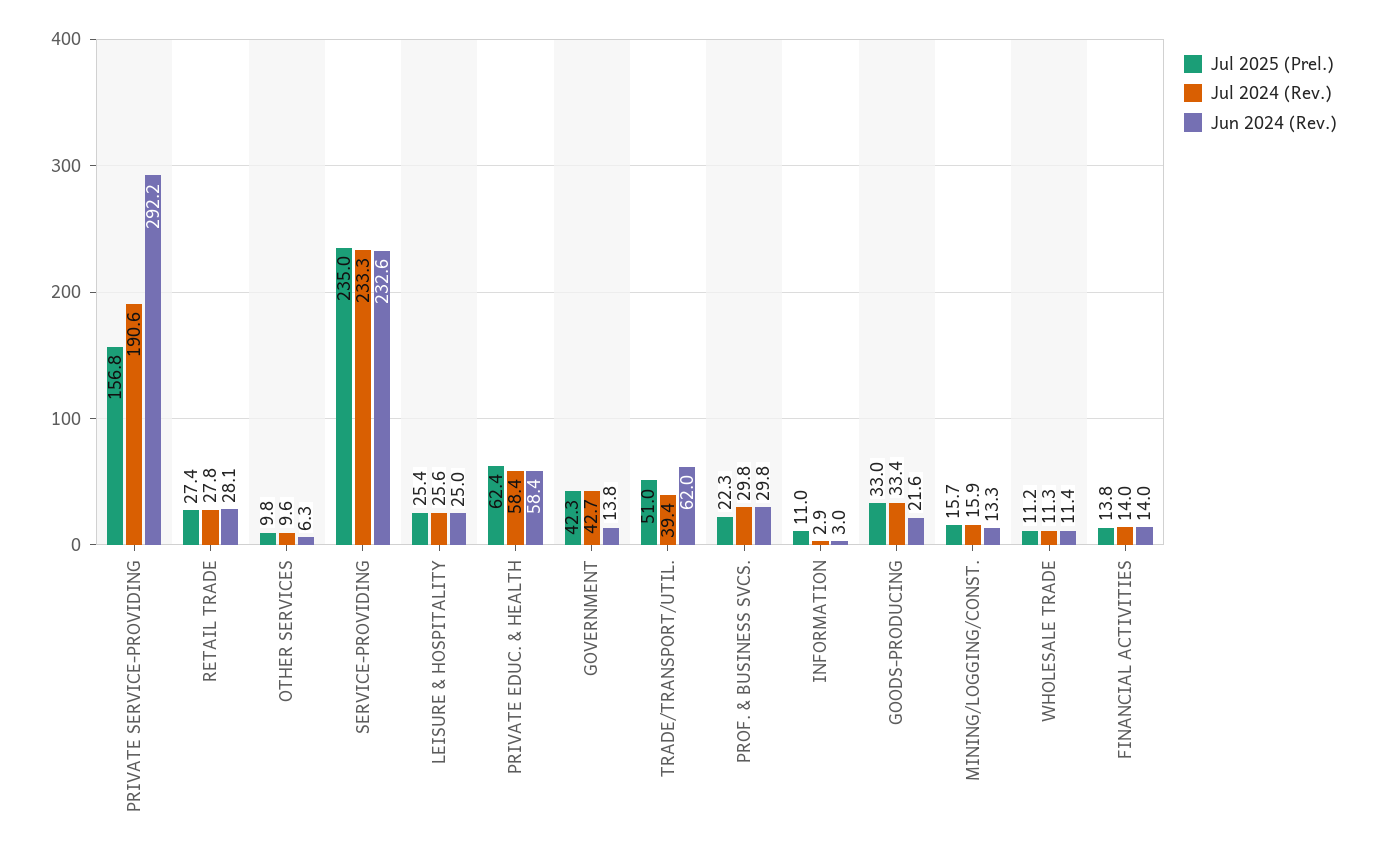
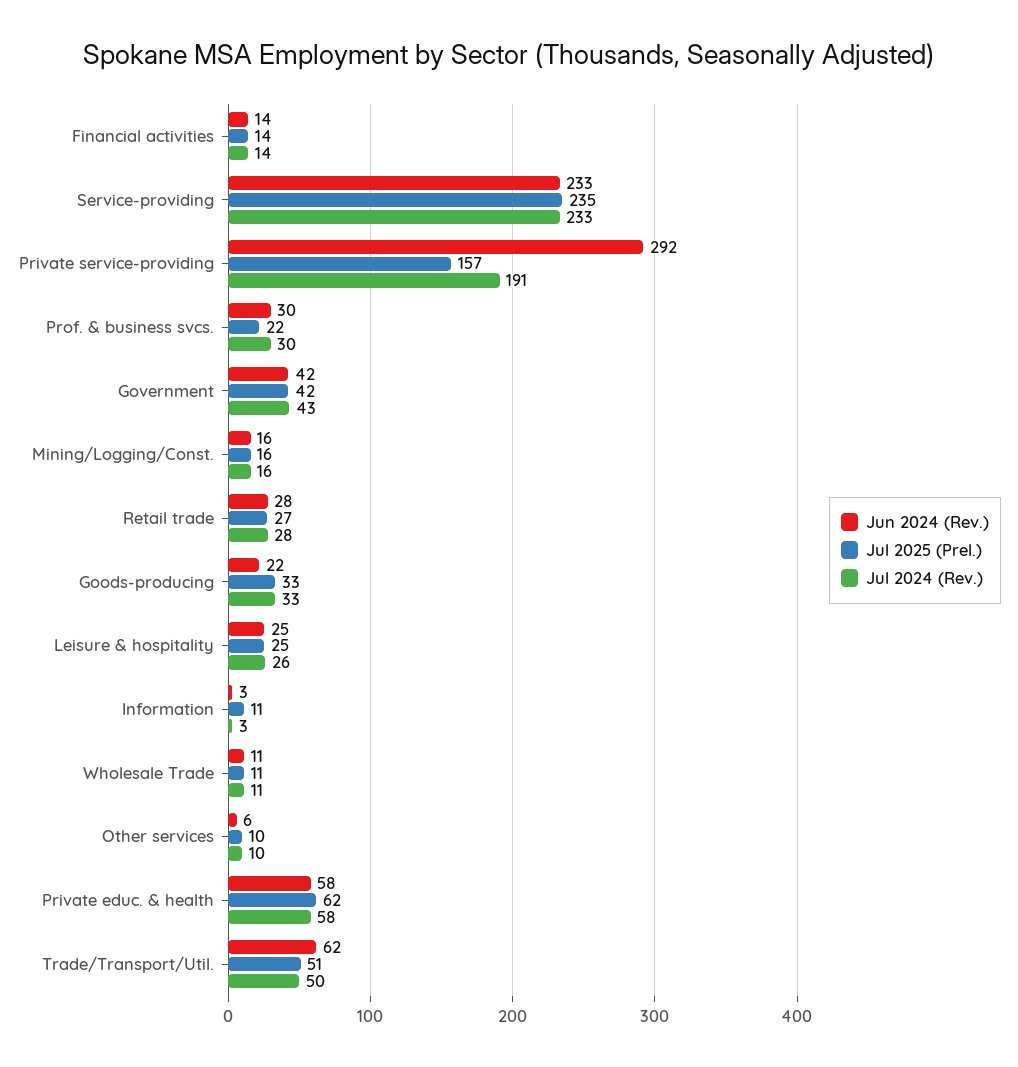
  {
    "Jul 2025 (Prel.)": {
      "PRIVATE SERVICE-PROVIDING": 156.8,
      "RETAIL TRADE": 27.4,
      "OTHER SERVICES": 9.8,
      "SERVICE-PROVIDING": 235,
      "LEISURE & HOSPITALITY": 25.4,
      "PRIVATE EDUC. & HEALTH": 62.4,
      "GOVERNMENT": 42.3,
      "TRADE/TRANSPORT/UTIL.": 51,
      "PROF. & BUSINESS SVCS.": 22.3,
      "INFORMATION": 11,
      "GOODS-PRODUCING": 33,
      "MINING/LOGGING/CONST.": 15.7,
      "WHOLESALE TRADE": 11.2,
      "FINANCIAL ACTIVITIES": 13.8
    },
    "Jul 2024 (Rev.)": {
      "PRIVATE SERVICE-PROVIDING": 190.6,
      "RETAIL TRADE": 27.8,
      "OTHER SERVICES": 9.6,
      "SERVICE-PROVIDING": 233.3,
      "LEISURE & HOSPITALITY": 25.6,
      "PRIVATE EDUC. & HEALTH": 58.4,
      "GOVERNMENT": 42.7,
-     "TRADE/TRANSPORT/UTIL.": 39.4,
+     "TRADE/TRANSPORT/UTIL.": 50,
      "PROF. & BUSINESS SVCS.": 29.8,
      "INFORMATION": 2.9,
      "GOODS-PRODUCING": 33.4,
      "MINING/LOGGING/CONST.": 15.9,
      "WHOLESALE TRADE": 11.3,
      "FINANCIAL ACTIVITIES": 14
    },
    "Jun 2024 (Rev.)": {
      "PRIVATE SERVICE-PROVIDING": 292.2,
      "RETAIL TRADE": 28.1,
      "OTHER SERVICES": 6.3,
      "SERVICE-PROVIDING": 232.6,
      "LEISURE & HOSPITALITY": 25,
      "PRIVATE EDUC. & HEALTH": 58.4,
-     "GOVERNMENT": 13.8,
+     "GOVERNMENT": 42,
      "TRADE/TRANSPORT/UTIL.": 62,
      "PROF. & BUSINESS SVCS.": 29.8,
      "INFORMATION": 3,
      "GOODS-PRODUCING": 21.6,
-     "MINING/LOGGING/CONST.": 13.3,
+     "MINING/LOGGING/CONST.": 16,
      "WHOLESALE TRADE": 11.4,
      "FINANCIAL ACTIVITIES": 14
    }
  }

